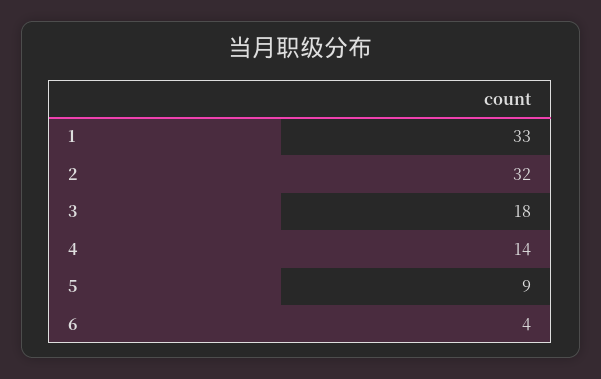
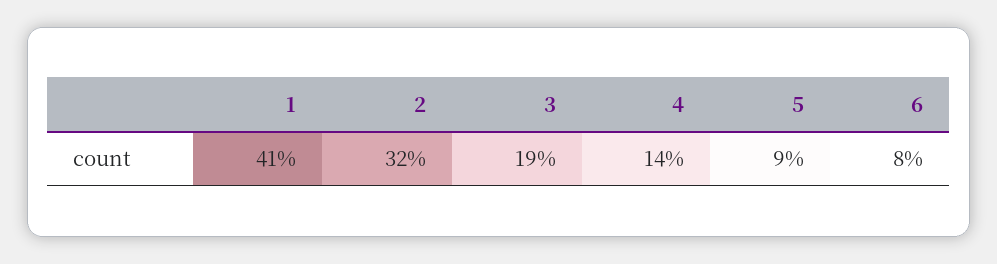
  {
-   "1": 33,
+   "1": 41,
    "2": 32,
-   "3": 18,
+   "3": 19,
    "4": 14,
    "5": 9,
-   "6": 4
+   "6": 8
  }

